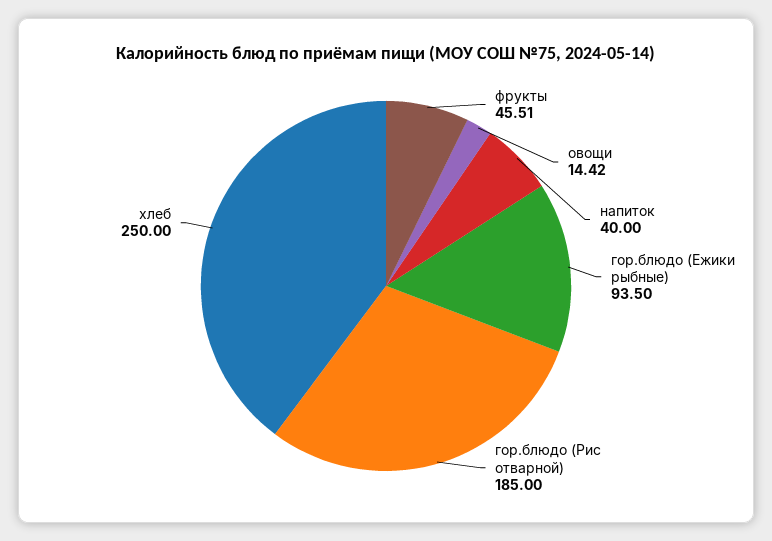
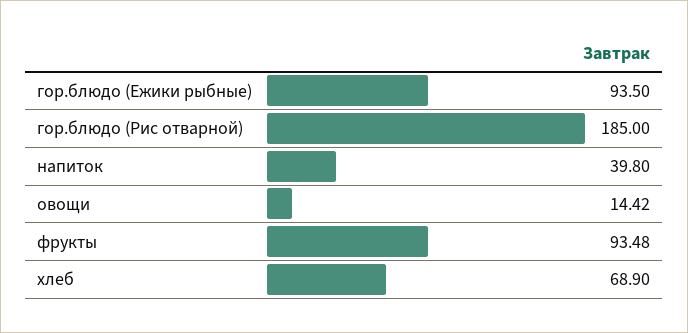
  {
-   "фрукты": 45.51,
+   "фрукты": 93.48,
    "овощи": 14.42,
-   "напиток": 40,
+   "напиток": 39.8,
    "гор.блюдо (Ежики рыбные)": 93.5,
    "гор.блюдо (Рис отварной)": 185,
-   "хлеб": 250
+   "хлеб": 68.9
  }

